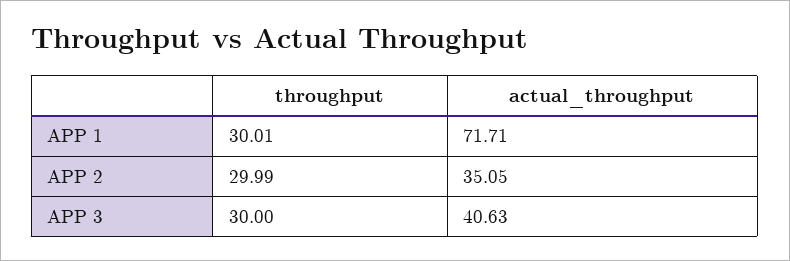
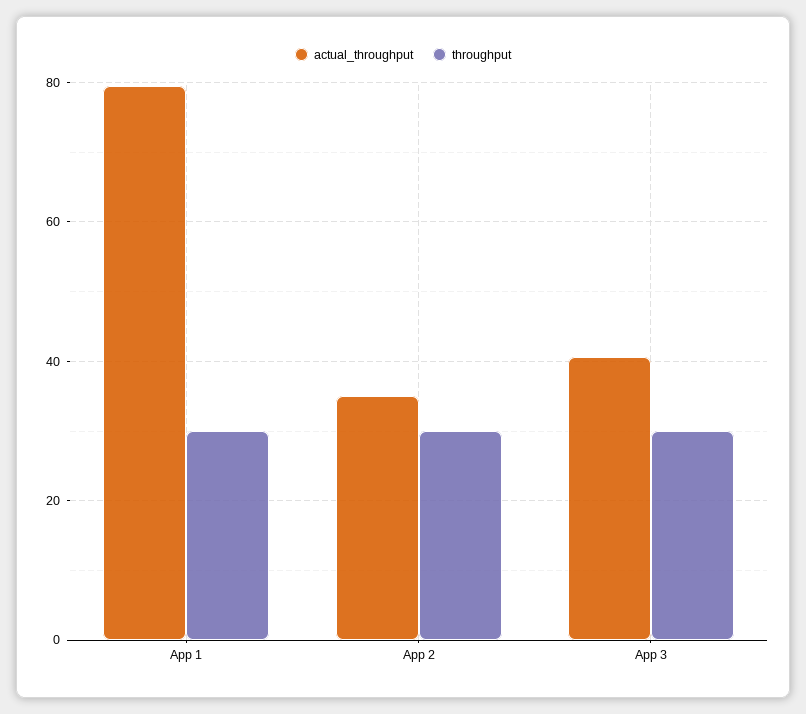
  {
    "throughput": {
      "APP 1": 30.01,
      "APP 2": 29.99,
      "APP 3": 30
    },
    "actual_throughput": {
-     "APP 1": 71.71,
+     "APP 1": 80,
      "APP 2": 35.05,
      "APP 3": 40.63
    }
  }

